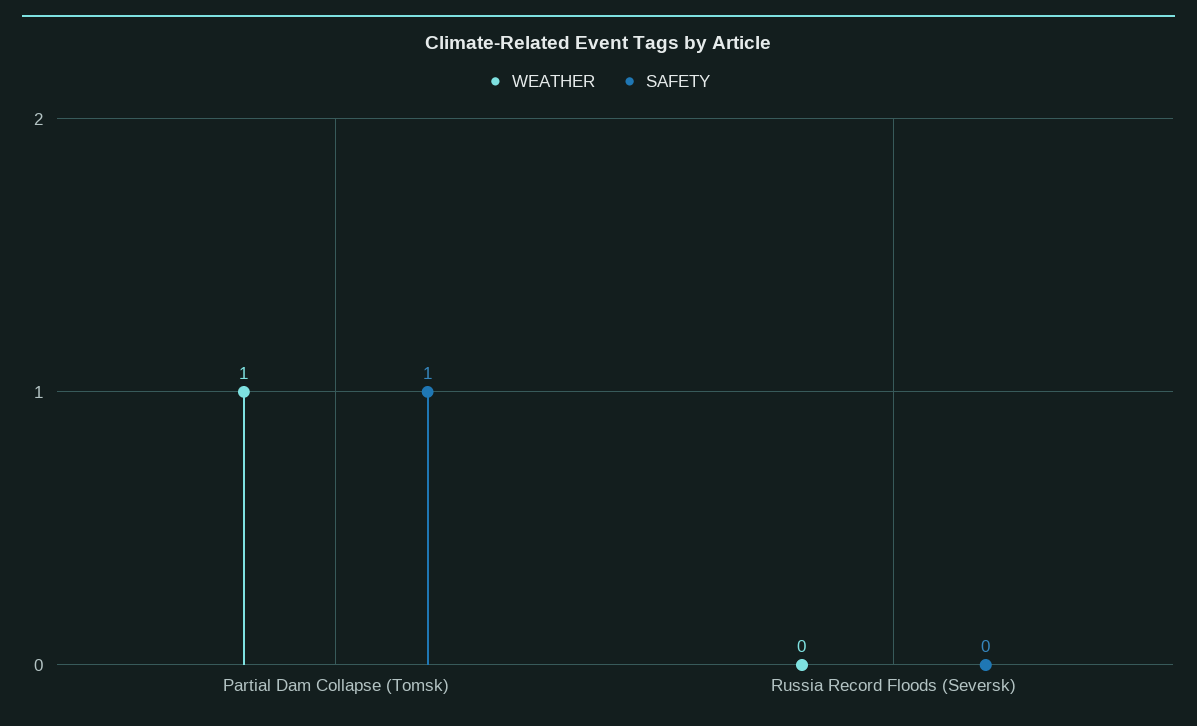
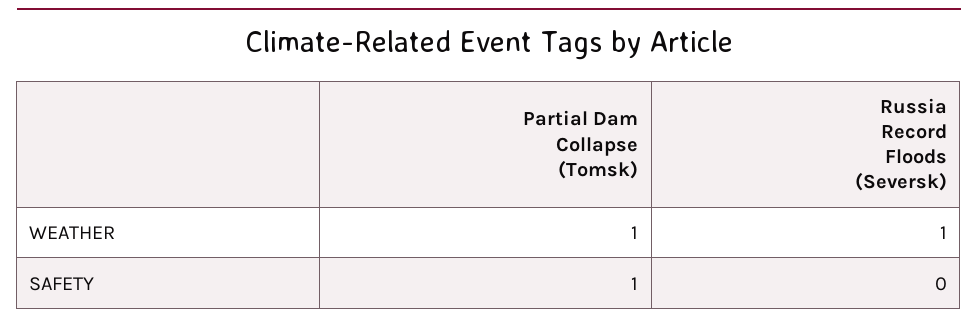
  {
    "WEATHER": {
      "Partial Dam Collapse (Tomsk)": 1,
-     "Russia Record Floods (Seversk)": 0
+     "Russia Record Floods (Seversk)": 1
    },
    "SAFETY": {
      "Partial Dam Collapse (Tomsk)": 1,
      "Russia Record Floods (Seversk)": 0
    }
  }

